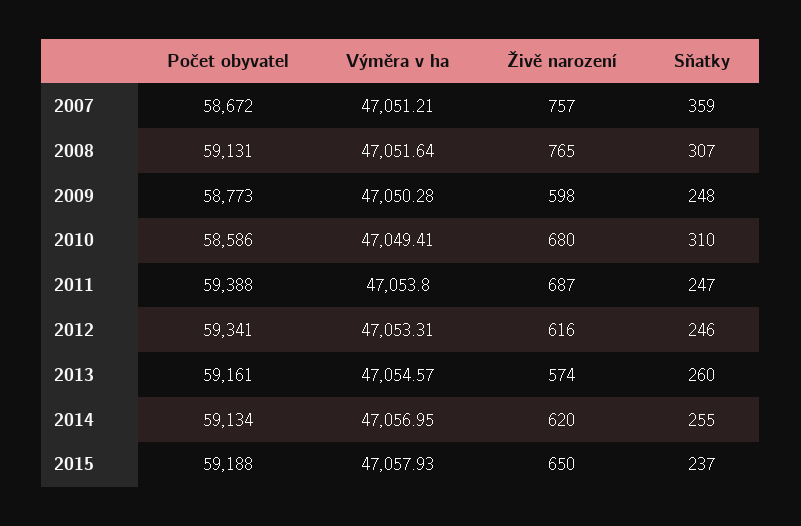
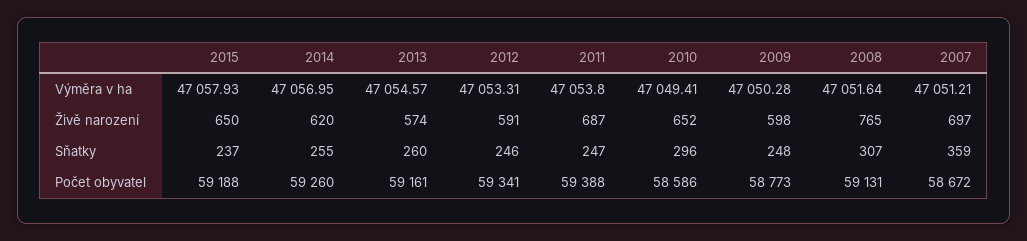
  {
    "Počet obyvatel": {
      "2007": 58672,
      "2008": 59131,
      "2009": 58773,
      "2010": 58586,
      "2011": 59388,
      "2012": 59341,
      "2013": 59161,
-     "2014": 59134,
+     "2014": 59260,
      "2015": 59188
    },
    "Výměra v ha": {
      "2007": 47051.21,
      "2008": 47051.64,
      "2009": 47050.28,
      "2010": 47049.41,
      "2011": 47053.8,
      "2012": 47053.31,
      "2013": 47054.57,
      "2014": 47056.95,
      "2015": 47057.93
    },
    "Živě narození": {
-     "2007": 757,
+     "2007": 697,
      "2008": 765,
      "2009": 598,
-     "2010": 680,
+     "2010": 652,
      "2011": 687,
-     "2012": 616,
+     "2012": 591,
      "2013": 574,
      "2014": 620,
      "2015": 650
    },
    "Sňatky": {
      "2007": 359,
      "2008": 307,
      "2009": 248,
-     "2010": 310,
+     "2010": 296,
      "2011": 247,
      "2012": 246,
      "2013": 260,
      "2014": 255,
      "2015": 237
    }
  }

